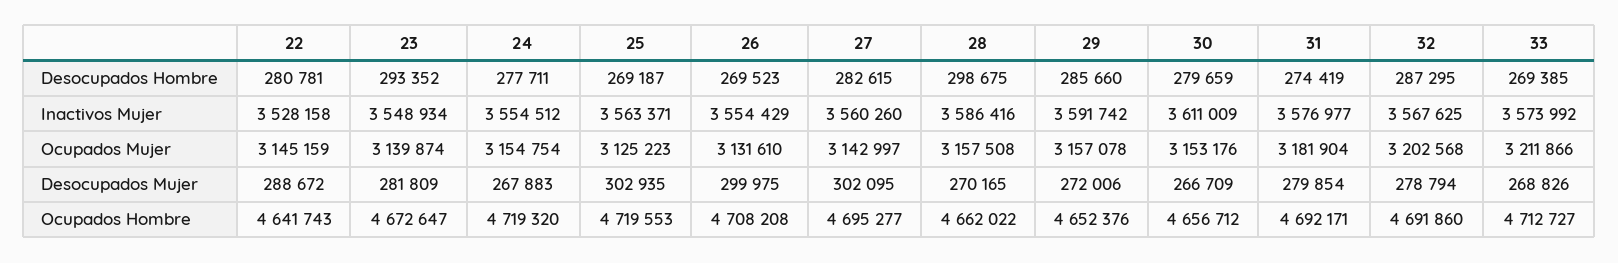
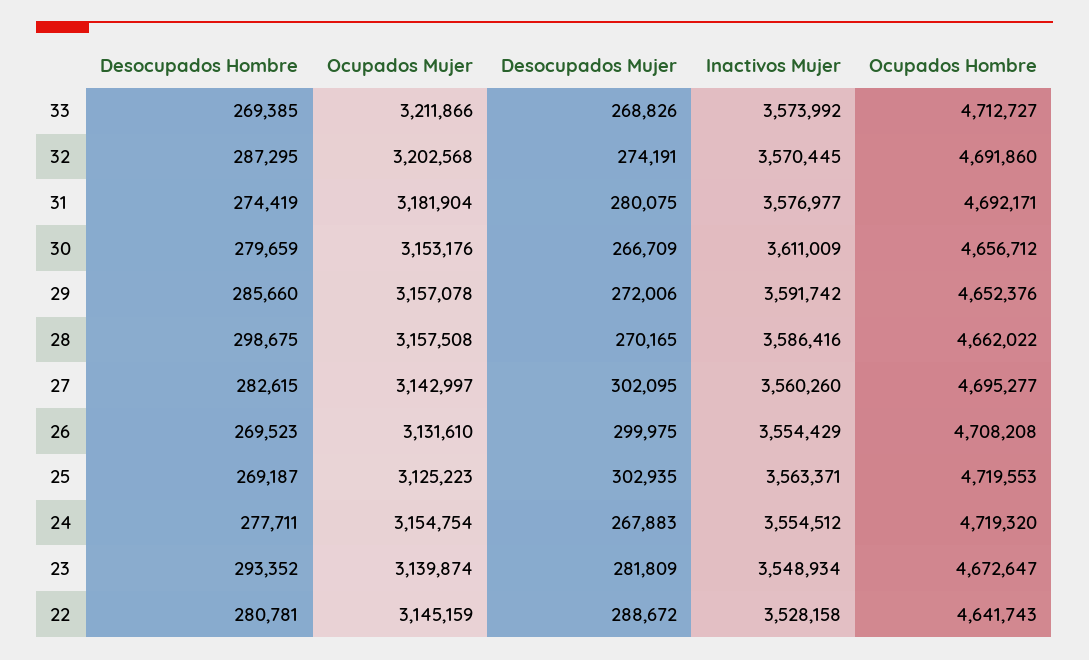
  {
    "22": {
      "Desocupados Hombre": 280781,
      "Inactivos Mujer": 3528158,
      "Ocupados Mujer": 3145159,
      "Desocupados Mujer": 288672,
      "Ocupados Hombre": 4641743
    },
    "23": {
      "Desocupados Hombre": 293352,
      "Inactivos Mujer": 3548934,
      "Ocupados Mujer": 3139874,
      "Desocupados Mujer": 281809,
      "Ocupados Hombre": 4672647
    },
    "24": {
      "Desocupados Hombre": 277711,
      "Inactivos Mujer": 3554512,
      "Ocupados Mujer": 3154754,
      "Desocupados Mujer": 267883,
      "Ocupados Hombre": 4719320
    },
    "25": {
      "Desocupados Hombre": 269187,
      "Inactivos Mujer": 3563371,
      "Ocupados Mujer": 3125223,
      "Desocupados Mujer": 302935,
      "Ocupados Hombre": 4719553
    },
    "26": {
      "Desocupados Hombre": 269523,
      "Inactivos Mujer": 3554429,
      "Ocupados Mujer": 3131610,
      "Desocupados Mujer": 299975,
      "Ocupados Hombre": 4708208
    },
    "27": {
      "Desocupados Hombre": 282615,
      "Inactivos Mujer": 3560260,
      "Ocupados Mujer": 3142997,
      "Desocupados Mujer": 302095,
      "Ocupados Hombre": 4695277
    },
    "28": {
      "Desocupados Hombre": 298675,
      "Inactivos Mujer": 3586416,
      "Ocupados Mujer": 3157508,
      "Desocupados Mujer": 270165,
      "Ocupados Hombre": 4662022
    },
    "29": {
      "Desocupados Hombre": 285660,
      "Inactivos Mujer": 3591742,
      "Ocupados Mujer": 3157078,
      "Desocupados Mujer": 272006,
      "Ocupados Hombre": 4652376
    },
    "30": {
      "Desocupados Hombre": 279659,
      "Inactivos Mujer": 3611009,
      "Ocupados Mujer": 3153176,
      "Desocupados Mujer": 266709,
      "Ocupados Hombre": 4656712
    },
    "31": {
      "Desocupados Hombre": 274419,
      "Inactivos Mujer": 3576977,
      "Ocupados Mujer": 3181904,
-     "Desocupados Mujer": 279854,
+     "Desocupados Mujer": 280075,
      "Ocupados Hombre": 4692171
    },
    "32": {
      "Desocupados Hombre": 287295,
-     "Inactivos Mujer": 3567625,
+     "Inactivos Mujer": 3570445,
      "Ocupados Mujer": 3202568,
-     "Desocupados Mujer": 278794,
+     "Desocupados Mujer": 274191,
      "Ocupados Hombre": 4691860
    },
    "33": {
      "Desocupados Hombre": 269385,
      "Inactivos Mujer": 3573992,
      "Ocupados Mujer": 3211866,
      "Desocupados Mujer": 268826,
      "Ocupados Hombre": 4712727
    }
  }

